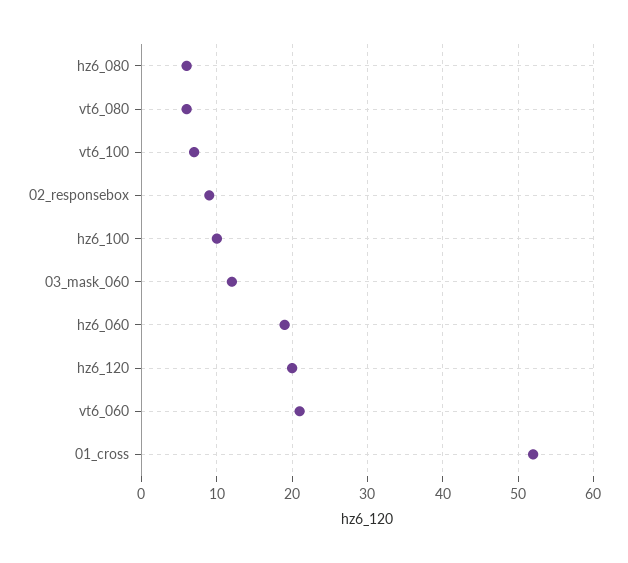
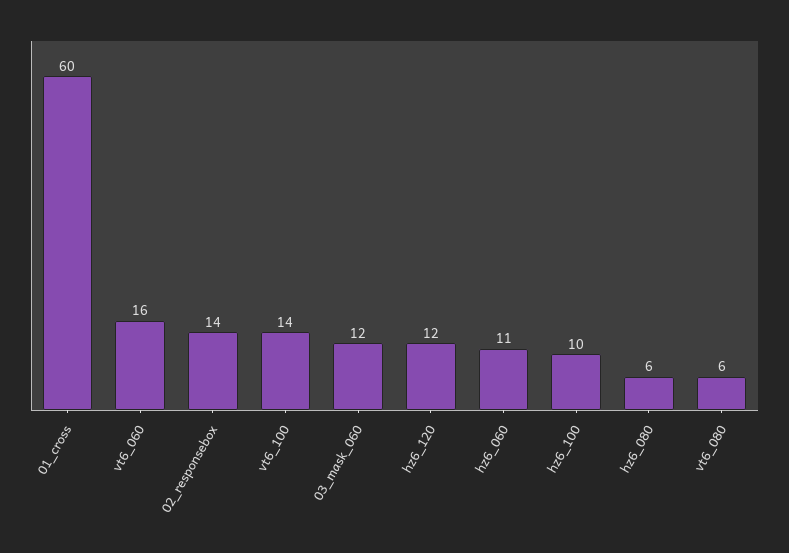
  {
    "hz6_080": 6,
    "vt6_080": 6,
-   "vt6_100": 7,
+   "vt6_100": 14,
-   "02_responsebox": 9,
+   "02_responsebox": 14,
    "hz6_100": 10,
    "03_mask_060": 12,
-   "hz6_060": 19,
+   "hz6_060": 11,
-   "hz6_120": 20,
+   "hz6_120": 12,
-   "vt6_060": 21,
+   "vt6_060": 16,
-   "01_cross": 52
+   "01_cross": 60
  }

